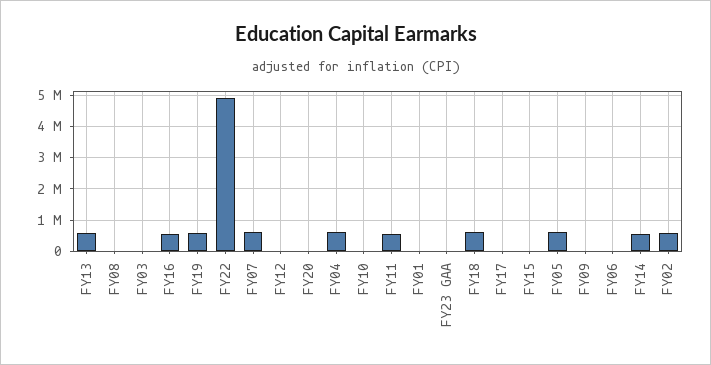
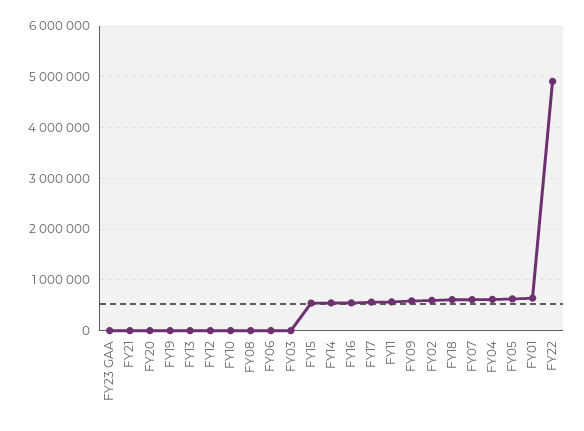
  {
-   "FY13": 600000,
+   "FY13": 0,
    "FY08": 0,
    "FY03": 0,
    "FY16": 600000,
-   "FY19": 600000,
+   "FY19": 0,
    "FY22": 5000000,
    "FY07": 600000,
    "FY12": 0,
    "FY20": 0,
    "FY04": 600000,
    "FY10": 0,
    "FY11": 600000,
-   "FY01": 0,
+   "FY01": 600000,
    "FY23 GAA": 0,
    "FY18": 600000,
-   "FY17": 0,
+   "FY17": 600000,
-   "FY15": 0,
+   "FY15": 600000,
    "FY05": 600000,
-   "FY09": 0,
+   "FY09": 600000,
    "FY06": 0,
    "FY14": 600000,
-   "FY02": 600000
+   "FY02": 600000,
+   "FY21": 0
  }

